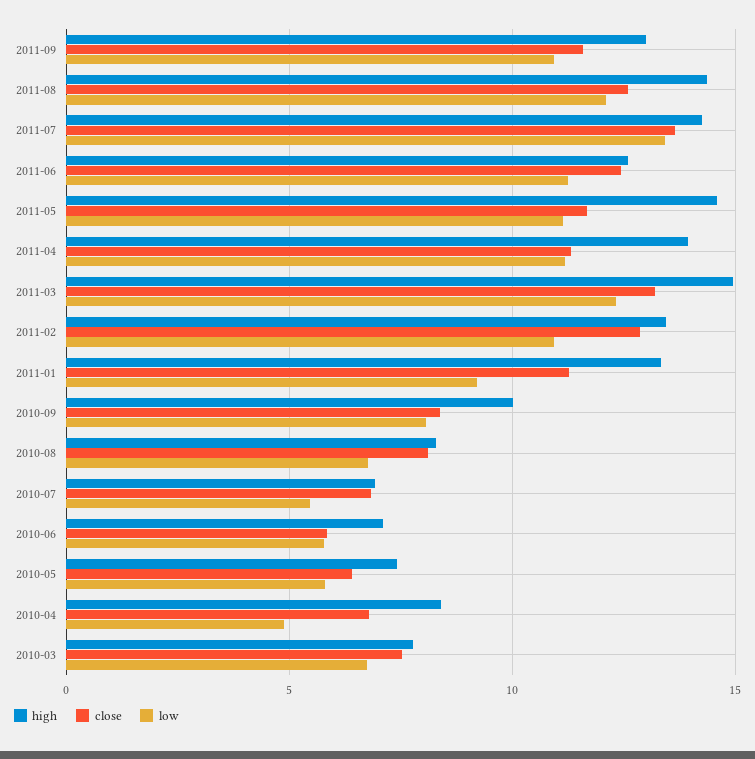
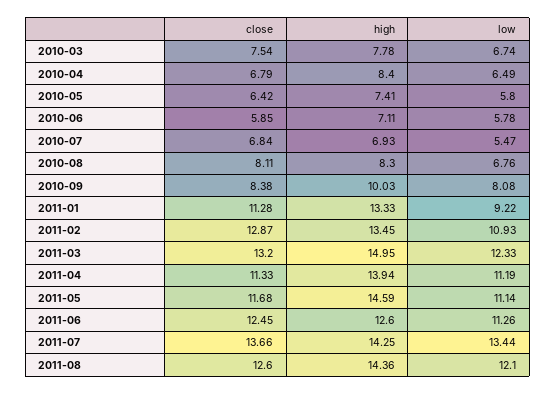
  {
    "high": {
-     "2011-09": 13,
      "2011-08": 14.36,
      "2011-07": 14.25,
      "2011-06": 12.6,
      "2011-05": 14.59,
      "2011-04": 13.94,
      "2011-03": 14.95,
      "2011-02": 13.45,
      "2011-01": 13.33,
      "2010-09": 10.03,
      "2010-08": 8.3,
      "2010-07": 6.93,
      "2010-06": 7.11,
      "2010-05": 7.41,
      "2010-04": 8.4,
      "2010-03": 7.78
    },
    "close": {
-     "2011-09": 11.5,
      "2011-08": 12.6,
      "2011-07": 13.66,
      "2011-06": 12.45,
      "2011-05": 11.68,
      "2011-04": 11.33,
      "2011-03": 13.2,
      "2011-02": 12.87,
      "2011-01": 11.28,
      "2010-09": 8.38,
      "2010-08": 8.11,
      "2010-07": 6.84,
      "2010-06": 5.85,
      "2010-05": 6.42,
      "2010-04": 6.79,
      "2010-03": 7.54
    },
    "low": {
-     "2011-09": 11,
      "2011-08": 12.1,
      "2011-07": 13.44,
      "2011-06": 11.26,
      "2011-05": 11.14,
      "2011-04": 11.19,
      "2011-03": 12.33,
      "2011-02": 10.93,
      "2011-01": 9.22,
      "2010-09": 8.08,
      "2010-08": 6.76,
      "2010-07": 5.47,
      "2010-06": 5.78,
      "2010-05": 5.8,
-     "2010-04": 5,
+     "2010-04": 6.49,
      "2010-03": 6.74
    }
  }

